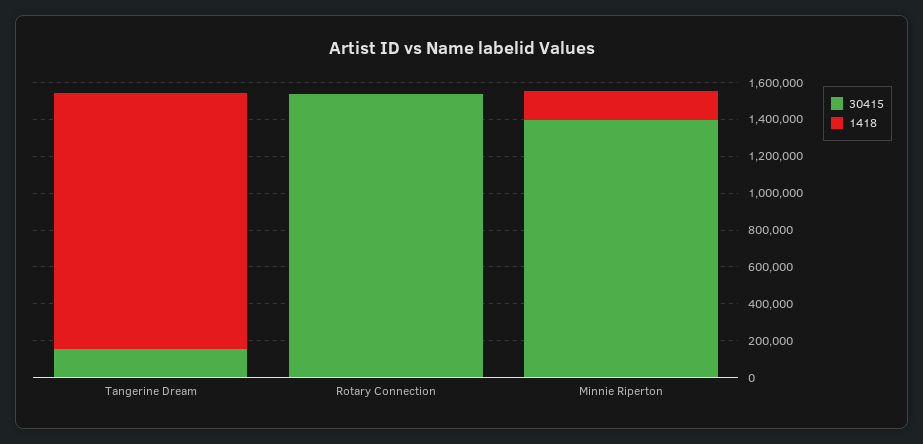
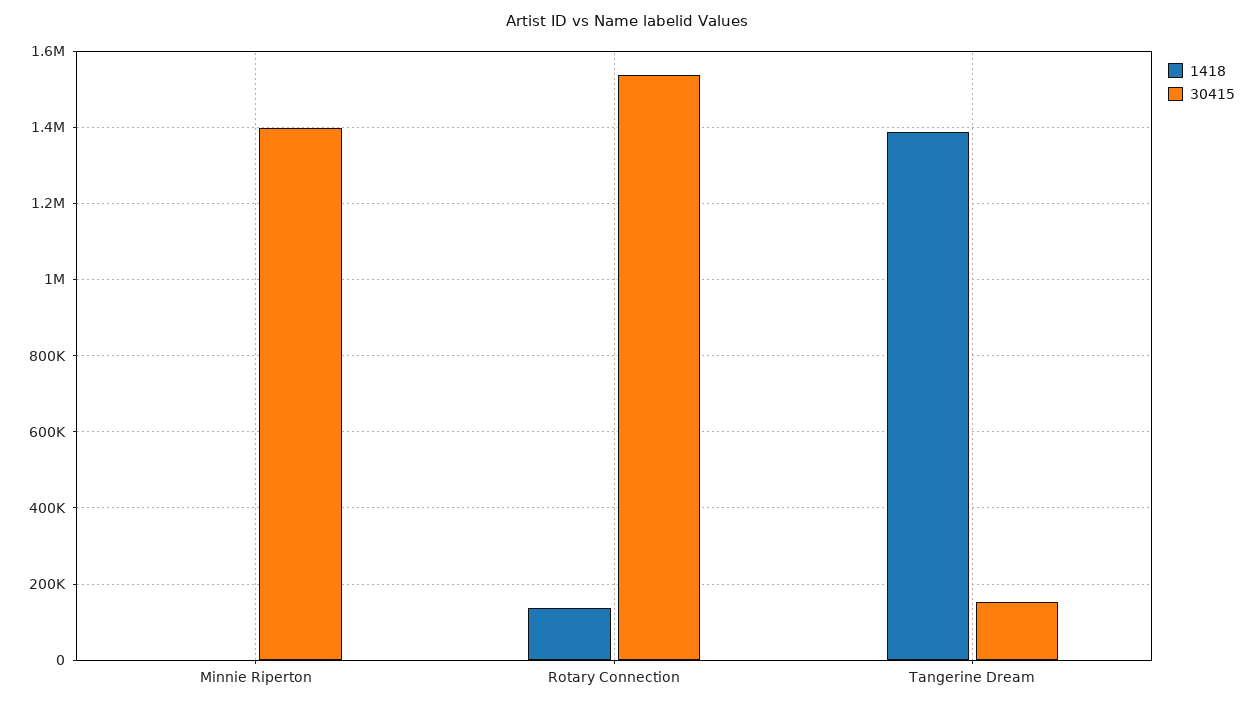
  {
    "30415": {
      "Tangerine Dream": 160000,
      "Rotary Connection": 1540000,
      "Minnie Riperton": 1400000
    },
    "1418": {
      "Tangerine Dream": 1380000,
-     "Rotary Connection": 0,
+     "Rotary Connection": 140000,
-     "Minnie Riperton": 150000
+     "Minnie Riperton": 0
    }
  }

